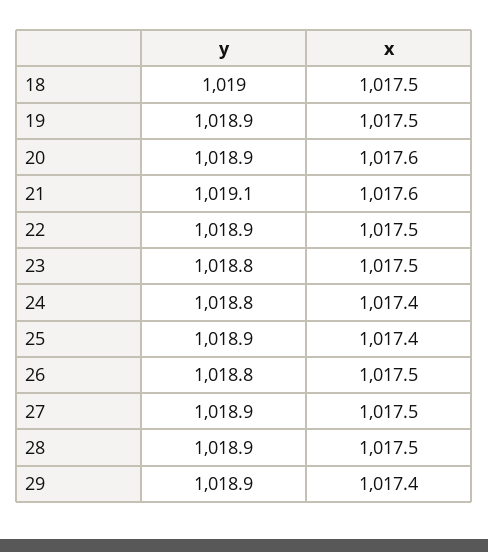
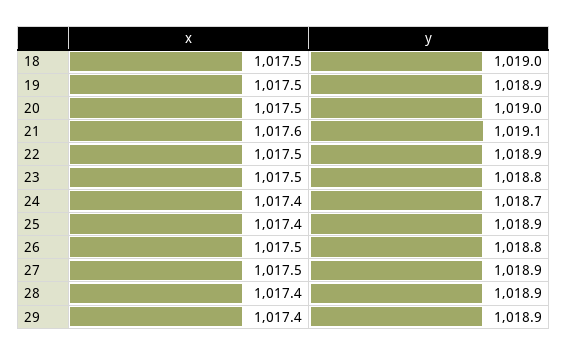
  {
    "y": {
      "18": 1019,
      "19": 1018.9,
-     "20": 1018.9,
+     "20": 1019,
      "21": 1019.1,
      "22": 1018.9,
      "23": 1018.8,
-     "24": 1018.8,
+     "24": 1018.7,
      "25": 1018.9,
      "26": 1018.8,
      "27": 1018.9,
      "28": 1018.9,
      "29": 1018.9
    },
    "x": {
      "18": 1017.5,
      "19": 1017.5,
-     "20": 1017.6,
+     "20": 1017.5,
      "21": 1017.6,
      "22": 1017.5,
      "23": 1017.5,
      "24": 1017.4,
      "25": 1017.4,
      "26": 1017.5,
      "27": 1017.5,
-     "28": 1017.5,
+     "28": 1017.4,
      "29": 1017.4
    }
  }

